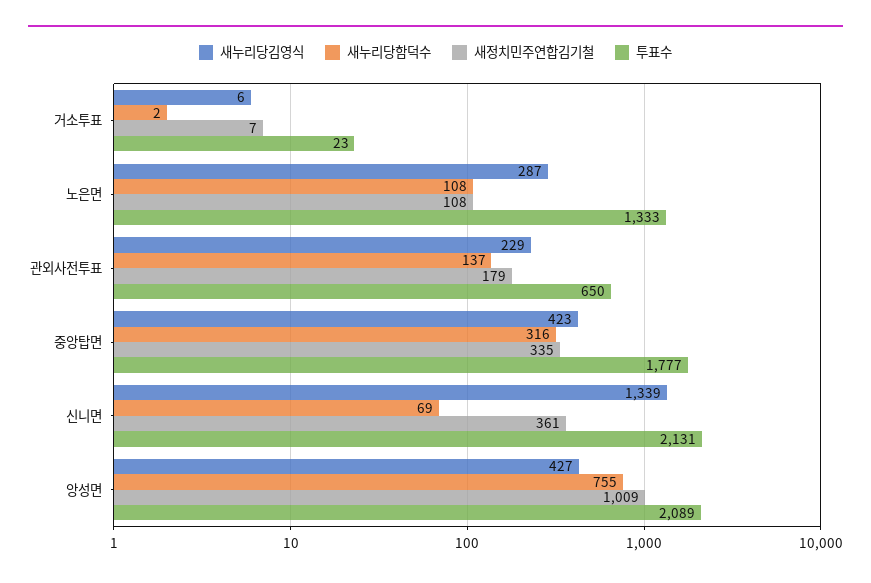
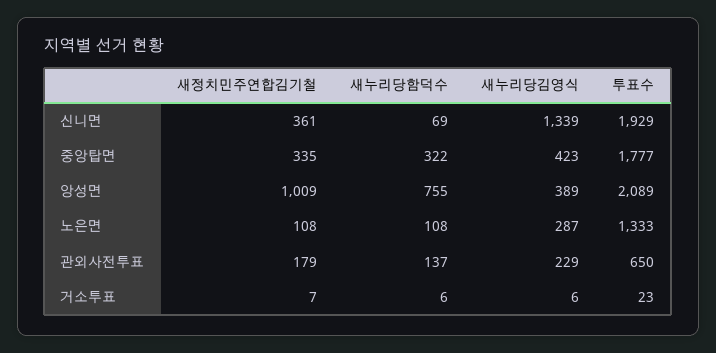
  {
    "새누리당김영식": {
      "거소투표": 6,
      "노은면": 287,
      "관외사전투표": 229,
      "중앙탑면": 423,
      "신니면": 1339,
-     "앙성면": 427
+     "앙성면": 389
    },
    "새누리당함덕수": {
-     "거소투표": 2,
+     "거소투표": 6,
      "노은면": 108,
      "관외사전투표": 137,
-     "중앙탑면": 316,
+     "중앙탑면": 322,
      "신니면": 69,
      "앙성면": 755
    },
    "새정치민주연합김기철": {
      "거소투표": 7,
      "노은면": 108,
      "관외사전투표": 179,
      "중앙탑면": 335,
      "신니면": 361,
      "앙성면": 1009
    },
    "투표수": {
      "거소투표": 23,
      "노은면": 1333,
      "관외사전투표": 650,
      "중앙탑면": 1777,
-     "신니면": 2131,
+     "신니면": 1929,
      "앙성면": 2089
    }
  }

